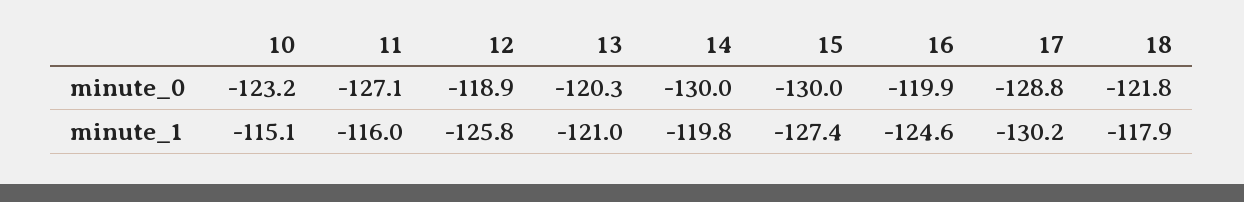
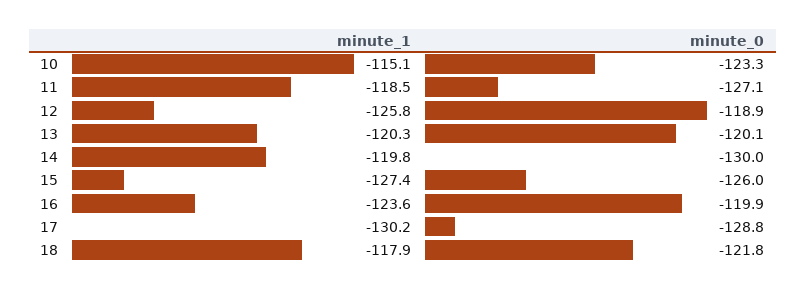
  {
    "10": {
-     "minute_0": -123.2,
+     "minute_0": -123.3,
      "minute_1": -115.1
    },
    "11": {
      "minute_0": -127.1,
-     "minute_1": -116
+     "minute_1": -118.5
    },
    "12": {
      "minute_0": -118.9,
      "minute_1": -125.8
    },
    "13": {
-     "minute_0": -120.3,
+     "minute_0": -120.1,
-     "minute_1": -121
+     "minute_1": -120.3
    },
    "14": {
      "minute_0": -130,
      "minute_1": -119.8
    },
    "15": {
-     "minute_0": -130,
+     "minute_0": -126,
      "minute_1": -127.4
    },
    "16": {
      "minute_0": -119.9,
-     "minute_1": -124.6
+     "minute_1": -123.6
    },
    "17": {
      "minute_0": -128.8,
      "minute_1": -130.2
    },
    "18": {
      "minute_0": -121.8,
      "minute_1": -117.9
    }
  }

